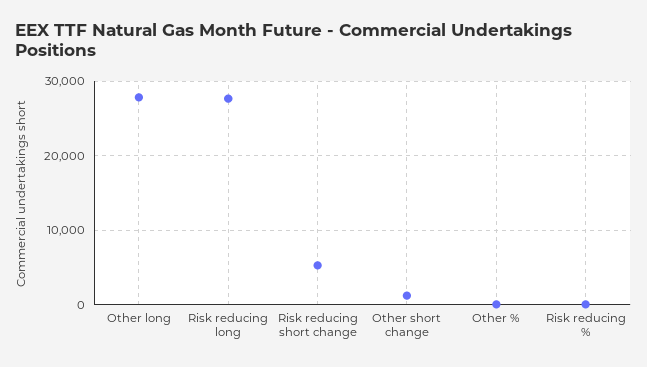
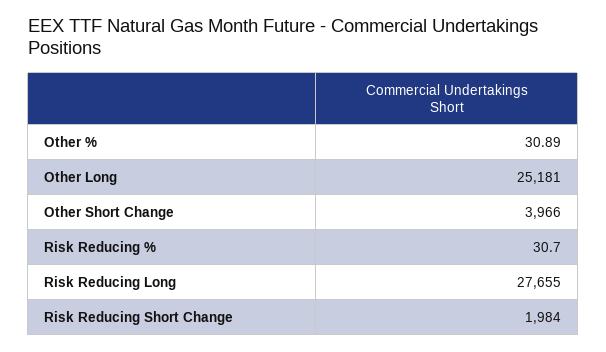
  {
-   "Other long": 28000,
+   "Other long": 25181,
    "Risk reducing long": 27655,
-   "Risk reducing short change": 5000,
+   "Risk reducing short change": 1984,
-   "Other short change": 1000,
+   "Other short change": 3966,
    "Other %": 30.89,
    "Risk reducing %": 30.7
  }

